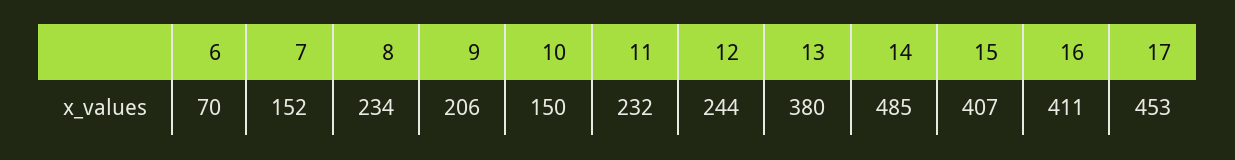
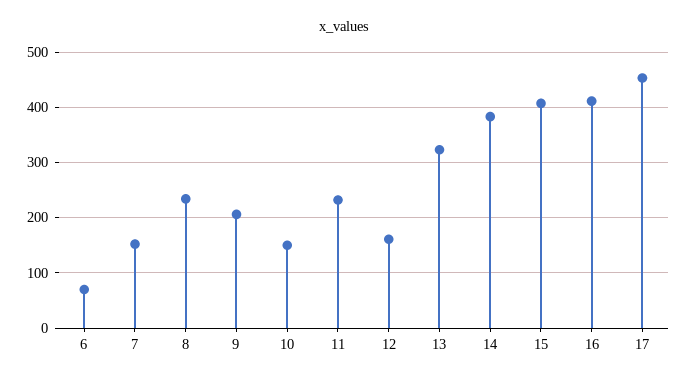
  {
    "6": 70,
    "7": 152,
    "8": 234,
    "9": 206,
    "10": 150,
    "11": 232,
-   "12": 244,
+   "12": 160,
-   "13": 380,
+   "13": 320,
-   "14": 485,
+   "14": 380,
    "15": 407,
    "16": 411,
    "17": 453
  }

